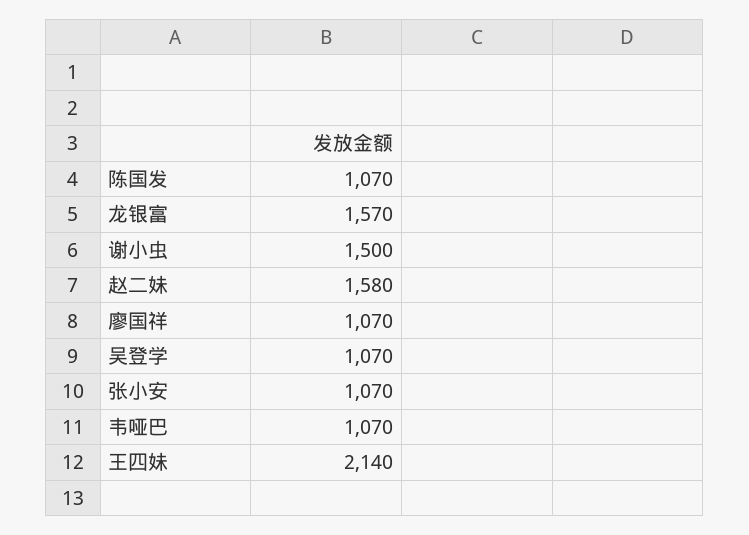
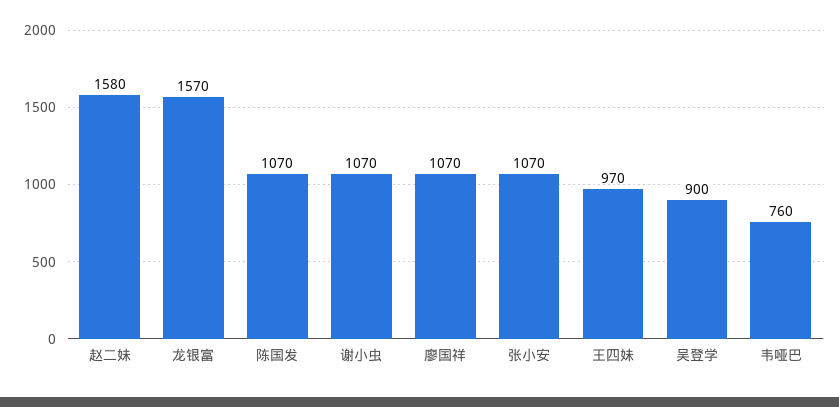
  {
    "陈国发": 1070,
    "龙银富": 1570,
-   "谢小虫": 1500,
+   "谢小虫": 1070,
    "赵二妹": 1580,
    "廖国祥": 1070,
-   "吴登学": 1070,
+   "吴登学": 900,
    "张小安": 1070,
-   "韦哑巴": 1070,
+   "韦哑巴": 760,
-   "王四妹": 2140
+   "王四妹": 970
  }

